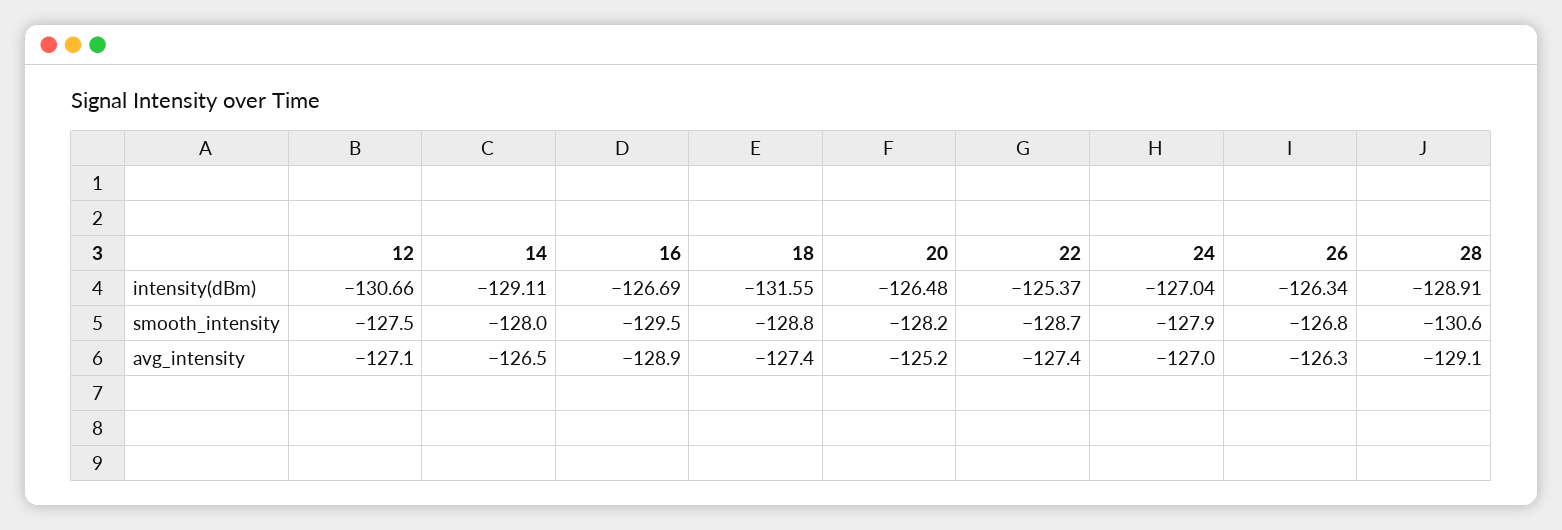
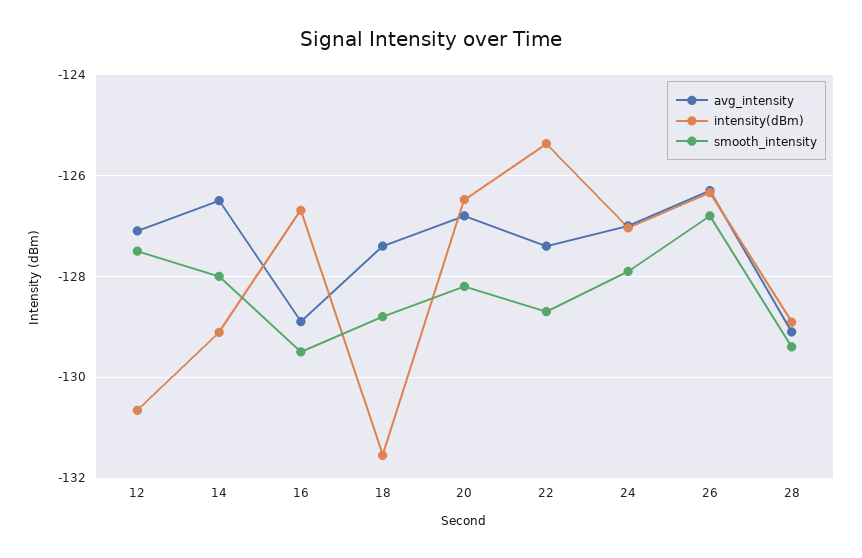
  {
    "intensity(dBm)": {
      "12": -130.66,
      "14": -129.11,
      "16": -126.69,
      "18": -131.55,
      "20": -126.48,
      "22": -125.37,
      "24": -127.04,
      "26": -126.34,
      "28": -128.91
    },
    "smooth_intensity": {
      "12": -127.5,
      "14": -128,
      "16": -129.5,
      "18": -128.8,
      "20": -128.2,
      "22": -128.7,
      "24": -127.9,
      "26": -126.8,
-     "28": -130.6
+     "28": -129.4
    },
    "avg_intensity": {
      "12": -127.1,
      "14": -126.5,
      "16": -128.9,
      "18": -127.4,
-     "20": -125.2,
+     "20": -126.8,
      "22": -127.4,
      "24": -127,
      "26": -126.3,
      "28": -129.1
    }
  }

